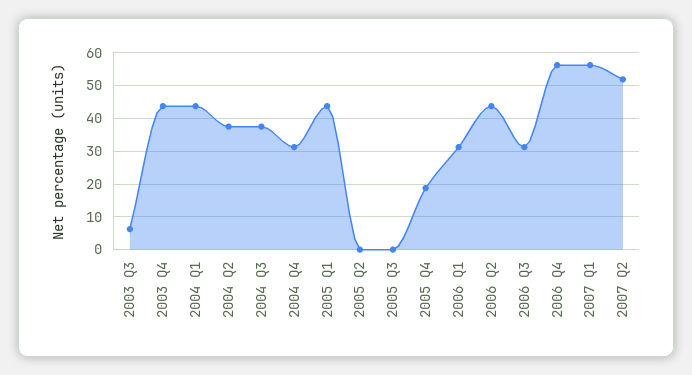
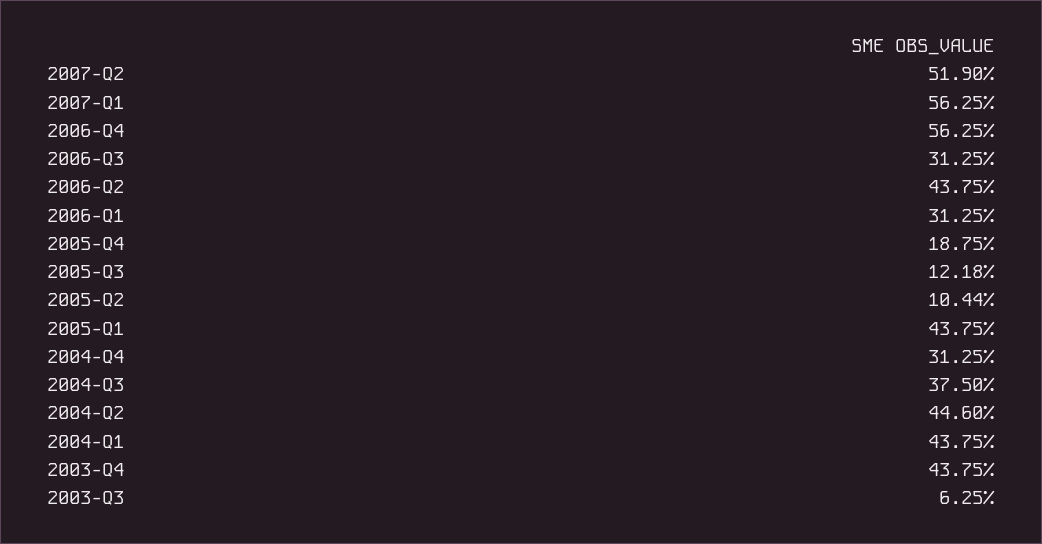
  {
    "2003 Q3": 6.25,
    "2003 Q4": 43.75,
    "2004 Q1": 43.75,
-   "2004 Q2": 38,
+   "2004 Q2": 44.6,
    "2004 Q3": 37.5,
    "2004 Q4": 31.25,
    "2005 Q1": 43.75,
-   "2005 Q2": 0,
+   "2005 Q2": 10.44,
-   "2005 Q3": 0,
+   "2005 Q3": 12.18,
    "2005 Q4": 18.75,
    "2006 Q1": 31.25,
    "2006 Q2": 43.75,
    "2006 Q3": 31.25,
    "2006 Q4": 56.25,
    "2007 Q1": 56.25,
    "2007 Q2": 51.9
  }

